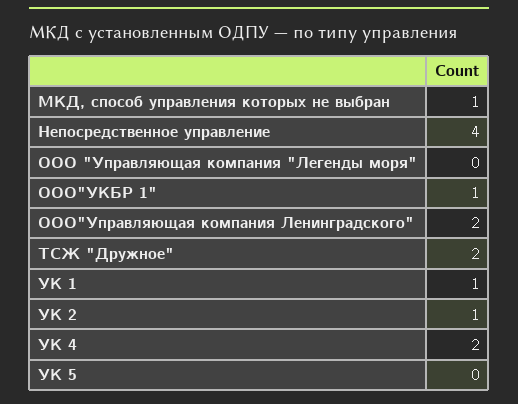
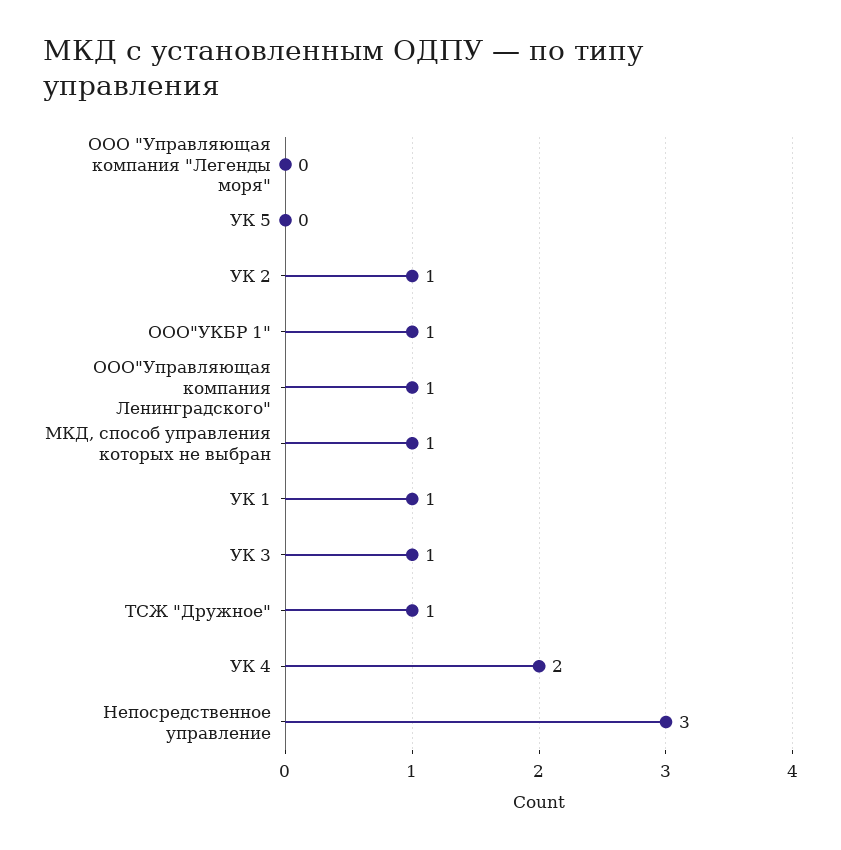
  {
    "МКД, способ управления которых не выбран": 1,
-   "Непосредственное управление": 4,
+   "Непосредственное управление": 3,
    "ООО \"Управляющая компания \"Легенды моря\"": 0,
    "ООО\"УКБР 1\"": 1,
-   "ООО\"Управляющая компания Ленинградского\"": 2,
+   "ООО\"Управляющая компания Ленинградского\"": 1,
-   "ТСЖ \"Дружное\"": 2,
+   "ТСЖ \"Дружное\"": 1,
    "УК 1": 1,
    "УК 2": 1,
    "УК 4": 2,
-   "УК 5": 0
+   "УК 5": 0,
+   "УК 3": 1
  }

